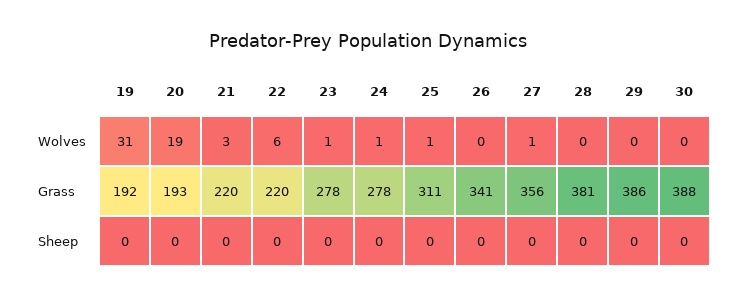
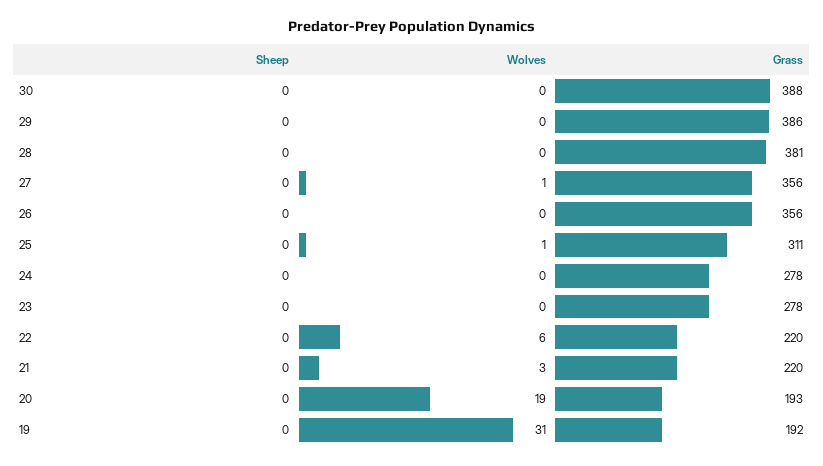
  {
    "19": {
      "Wolves": 31,
      "Grass": 192,
      "Sheep": 0
    },
    "20": {
      "Wolves": 19,
      "Grass": 193,
      "Sheep": 0
    },
    "21": {
      "Wolves": 3,
      "Grass": 220,
      "Sheep": 0
    },
    "22": {
      "Wolves": 6,
      "Grass": 220,
      "Sheep": 0
    },
    "23": {
-     "Wolves": 1,
+     "Wolves": 0,
      "Grass": 278,
      "Sheep": 0
    },
    "24": {
-     "Wolves": 1,
+     "Wolves": 0,
      "Grass": 278,
      "Sheep": 0
    },
    "25": {
      "Wolves": 1,
      "Grass": 311,
      "Sheep": 0
    },
    "26": {
      "Wolves": 0,
-     "Grass": 341,
+     "Grass": 356,
      "Sheep": 0
    },
    "27": {
      "Wolves": 1,
      "Grass": 356,
      "Sheep": 0
    },
    "28": {
      "Wolves": 0,
      "Grass": 381,
      "Sheep": 0
    },
    "29": {
      "Wolves": 0,
      "Grass": 386,
      "Sheep": 0
    },
    "30": {
      "Wolves": 0,
      "Grass": 388,
      "Sheep": 0
    }
  }

